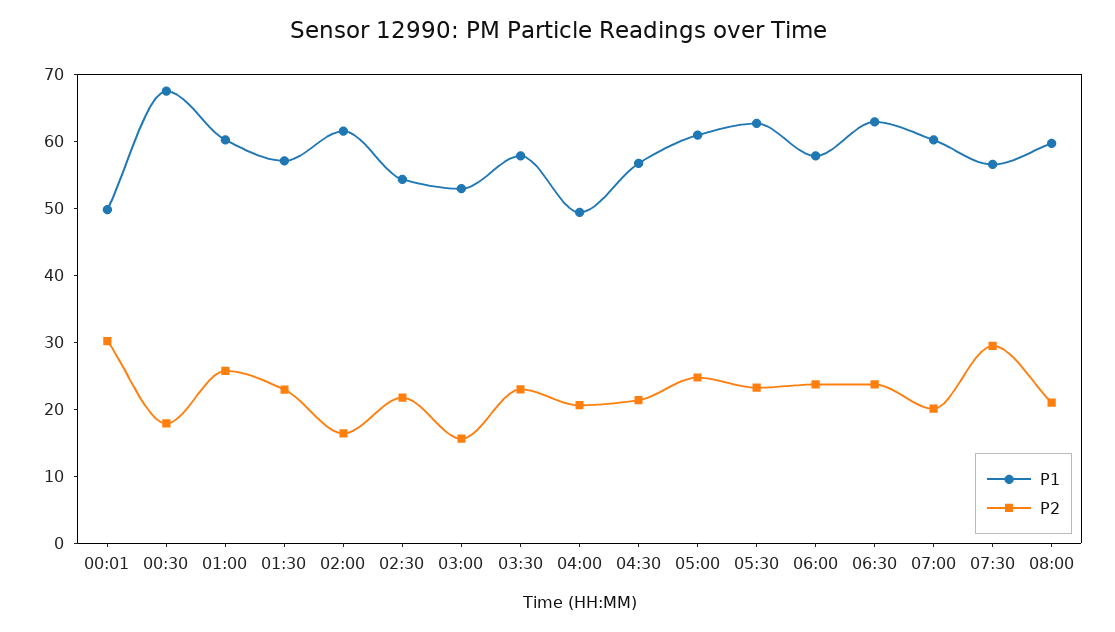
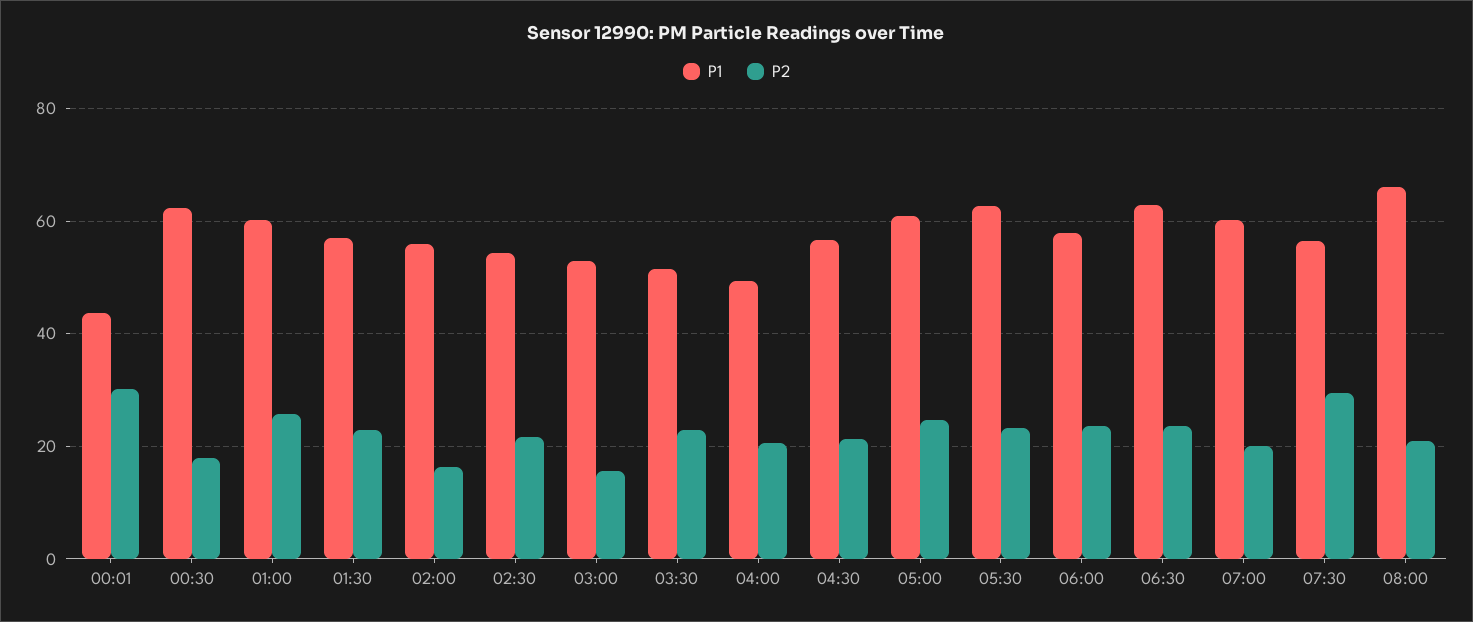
  {
    "P1": {
-     "00:01": 50,
+     "00:01": 44,
-     "00:30": 68,
+     "00:30": 62,
      "01:00": 60,
      "01:30": 58,
-     "02:00": 62,
+     "02:00": 56,
      "02:30": 54,
      "03:00": 52,
-     "03:30": 58,
+     "03:30": 52,
      "04:00": 50,
      "04:30": 56,
      "05:00": 60,
      "05:30": 62,
      "06:00": 58,
      "06:30": 62,
      "07:00": 60,
      "07:30": 56,
-     "08:00": 60
+     "08:00": 66
    },
    "P2": {
      "00:01": 30,
      "00:30": 18,
      "01:00": 26,
      "01:30": 22,
      "02:00": 16,
      "02:30": 22,
      "03:00": 16,
      "03:30": 22,
      "04:00": 20,
      "04:30": 22,
      "05:00": 24,
      "05:30": 24,
      "06:00": 24,
      "06:30": 24,
      "07:00": 20,
      "07:30": 30,
      "08:00": 22
    }
  }

